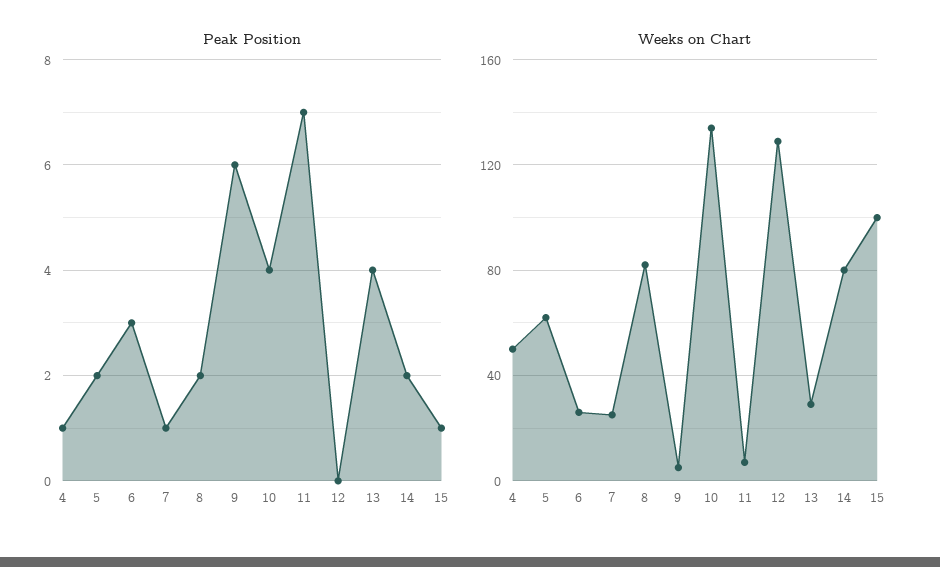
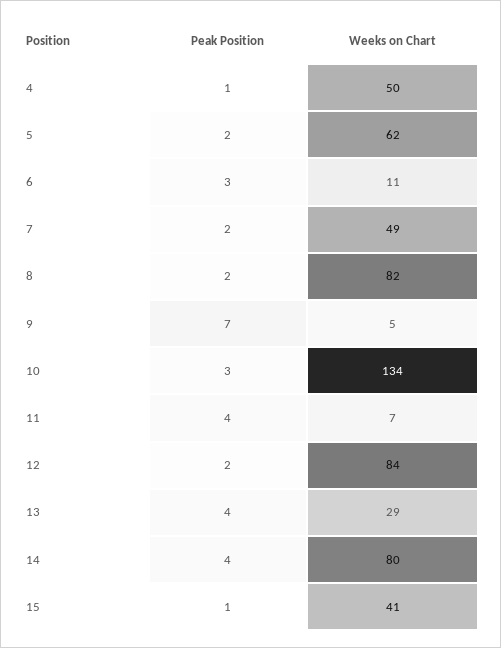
  {
    "Peak Position": {
      "4": 1,
      "5": 2,
      "6": 3,
-     "7": 1,
+     "7": 2,
      "8": 2,
-     "9": 6,
+     "9": 7,
-     "10": 4,
+     "10": 3,
-     "11": 7,
+     "11": 4,
-     "12": 0,
+     "12": 2,
      "13": 4,
-     "14": 2,
+     "14": 4,
      "15": 1
    },
    "Weeks on Chart": {
      "4": 50,
      "5": 62,
-     "6": 25,
+     "6": 11,
-     "7": 25,
+     "7": 49,
      "8": 82,
      "9": 5,
      "10": 134,
      "11": 7,
-     "12": 130,
+     "12": 84,
      "13": 29,
      "14": 80,
-     "15": 100
+     "15": 41
    }
  }

